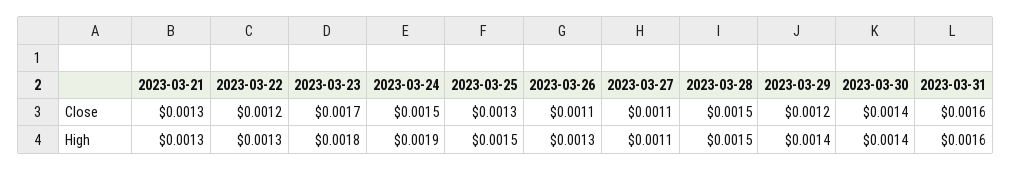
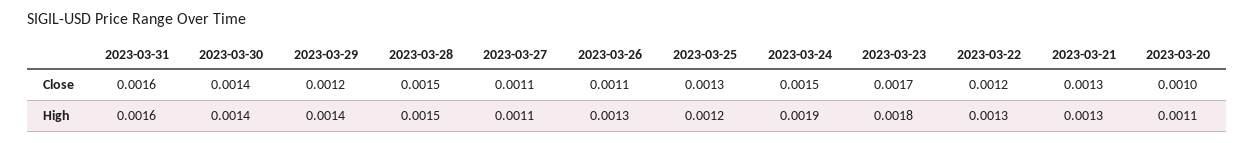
  {
    "2023-03-21": {
      "Close": 0.0013,
      "High": 0.0013
    },
    "2023-03-22": {
      "Close": 0.0012,
      "High": 0.0013
    },
    "2023-03-23": {
      "Close": 0.0017,
      "High": 0.0018
    },
    "2023-03-24": {
      "Close": 0.0015,
      "High": 0.0019
    },
    "2023-03-25": {
      "Close": 0.0013,
-     "High": 0.0015
+     "High": 0.0012
    },
    "2023-03-26": {
      "Close": 0.0011,
      "High": 0.0013
    },
    "2023-03-27": {
      "Close": 0.0011,
      "High": 0.0011
    },
    "2023-03-28": {
      "Close": 0.0015,
      "High": 0.0015
    },
    "2023-03-29": {
      "Close": 0.0012,
      "High": 0.0014
    },
    "2023-03-30": {
      "Close": 0.0014,
      "High": 0.0014
    },
    "2023-03-31": {
      "Close": 0.0016,
      "High": 0.0016
-   }
+   },
+   "2023-03-20": {
+     "Close": 0.001,
+     "High": 0.0011
+   }
  }

